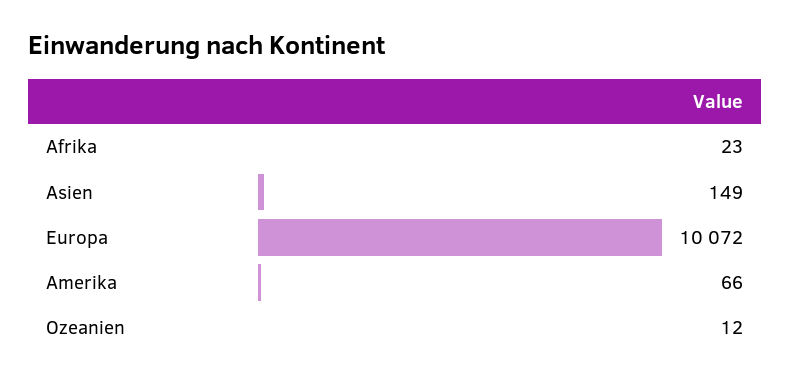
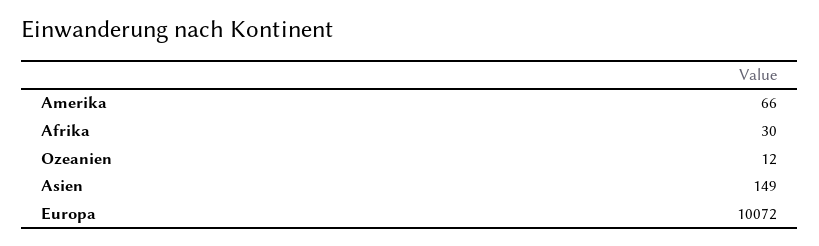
  {
-   "Afrika": 23,
+   "Afrika": 30,
    "Asien": 149,
    "Europa": 10072,
    "Amerika": 66,
    "Ozeanien": 12
  }

